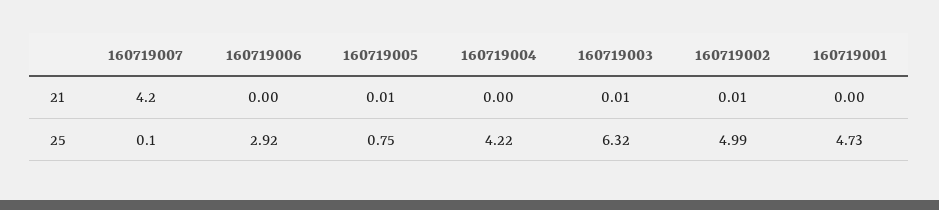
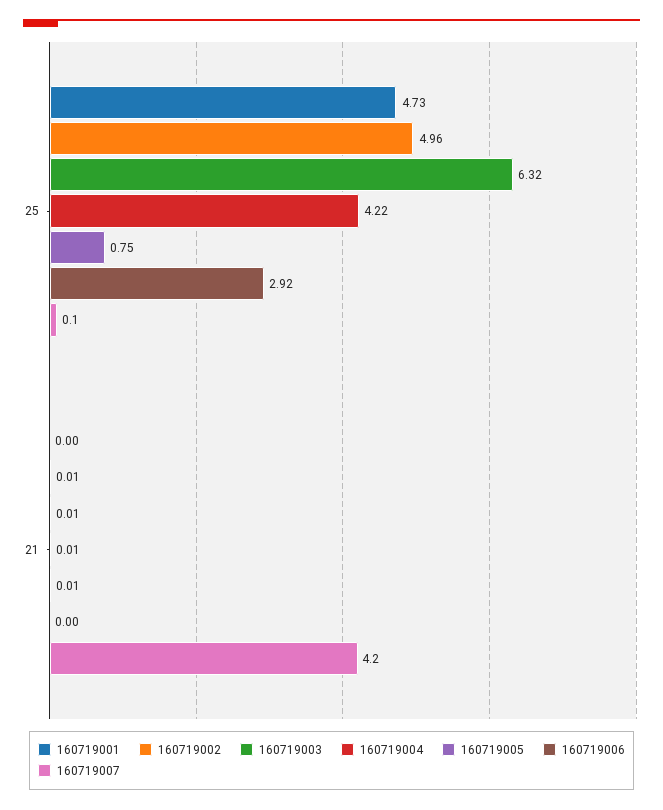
  {
    "160719007": {
      "21": 4.2,
      "25": 0.1
    },
    "160719006": {
      "21": 0,
      "25": 2.92
    },
    "160719005": {
      "21": 0.01,
      "25": 0.75
    },
    "160719004": {
-     "21": 0,
+     "21": 0.01,
      "25": 4.22
    },
    "160719003": {
      "21": 0.01,
      "25": 6.32
    },
    "160719002": {
      "21": 0.01,
-     "25": 4.99
+     "25": 4.96
    },
    "160719001": {
      "21": 0,
      "25": 4.73
    }
  }

